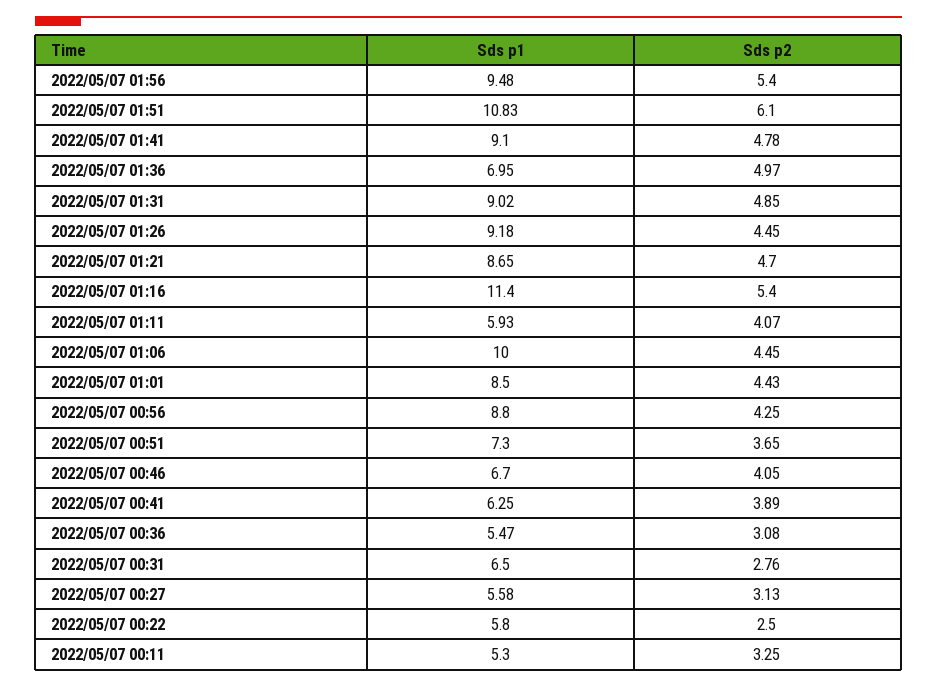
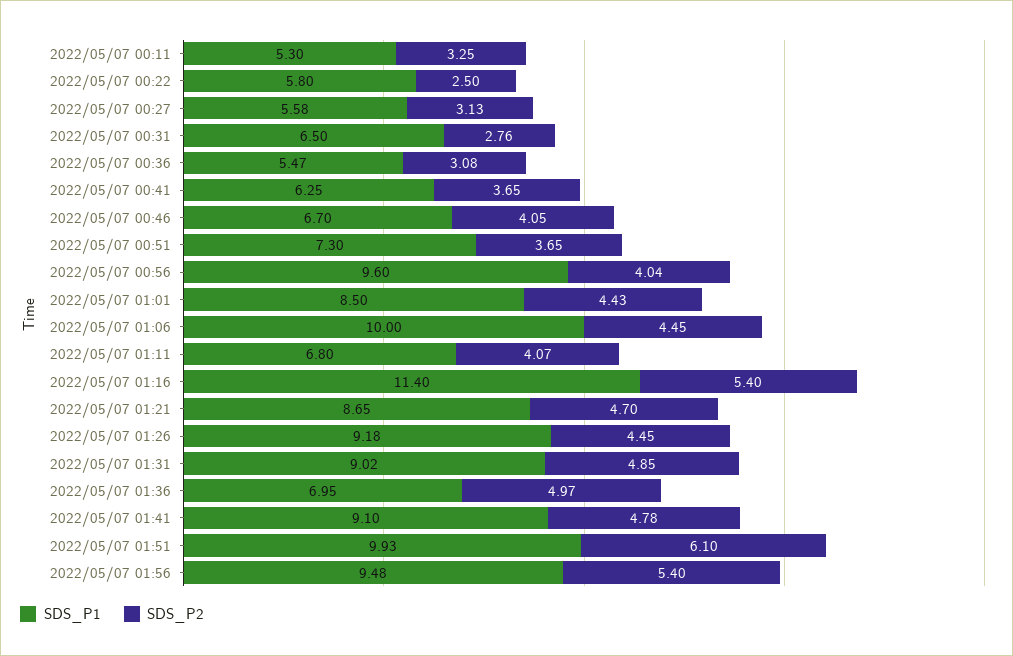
  {
    "Sds p1": {
      "2022/05/07 01:56": 9.48,
-     "2022/05/07 01:51": 10.83,
+     "2022/05/07 01:51": 9.93,
      "2022/05/07 01:41": 9.1,
      "2022/05/07 01:36": 6.95,
      "2022/05/07 01:31": 9.02,
      "2022/05/07 01:26": 9.18,
      "2022/05/07 01:21": 8.65,
      "2022/05/07 01:16": 11.4,
-     "2022/05/07 01:11": 5.93,
+     "2022/05/07 01:11": 6.8,
      "2022/05/07 01:06": 10,
      "2022/05/07 01:01": 8.5,
-     "2022/05/07 00:56": 8.8,
+     "2022/05/07 00:56": 9.6,
      "2022/05/07 00:51": 7.3,
      "2022/05/07 00:46": 6.7,
      "2022/05/07 00:41": 6.25,
      "2022/05/07 00:36": 5.47,
      "2022/05/07 00:31": 6.5,
      "2022/05/07 00:27": 5.58,
      "2022/05/07 00:22": 5.8,
      "2022/05/07 00:11": 5.3
    },
    "Sds p2": {
      "2022/05/07 01:56": 5.4,
      "2022/05/07 01:51": 6.1,
      "2022/05/07 01:41": 4.78,
      "2022/05/07 01:36": 4.97,
      "2022/05/07 01:31": 4.85,
      "2022/05/07 01:26": 4.45,
      "2022/05/07 01:21": 4.7,
      "2022/05/07 01:16": 5.4,
      "2022/05/07 01:11": 4.07,
      "2022/05/07 01:06": 4.45,
      "2022/05/07 01:01": 4.43,
-     "2022/05/07 00:56": 4.25,
+     "2022/05/07 00:56": 4.04,
      "2022/05/07 00:51": 3.65,
      "2022/05/07 00:46": 4.05,
-     "2022/05/07 00:41": 3.89,
+     "2022/05/07 00:41": 3.65,
      "2022/05/07 00:36": 3.08,
      "2022/05/07 00:31": 2.76,
      "2022/05/07 00:27": 3.13,
      "2022/05/07 00:22": 2.5,
      "2022/05/07 00:11": 3.25
    }
  }

